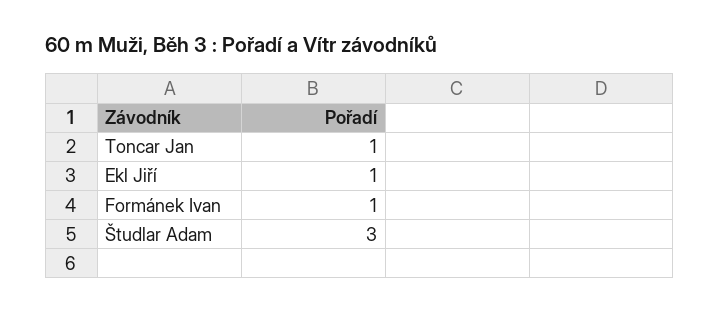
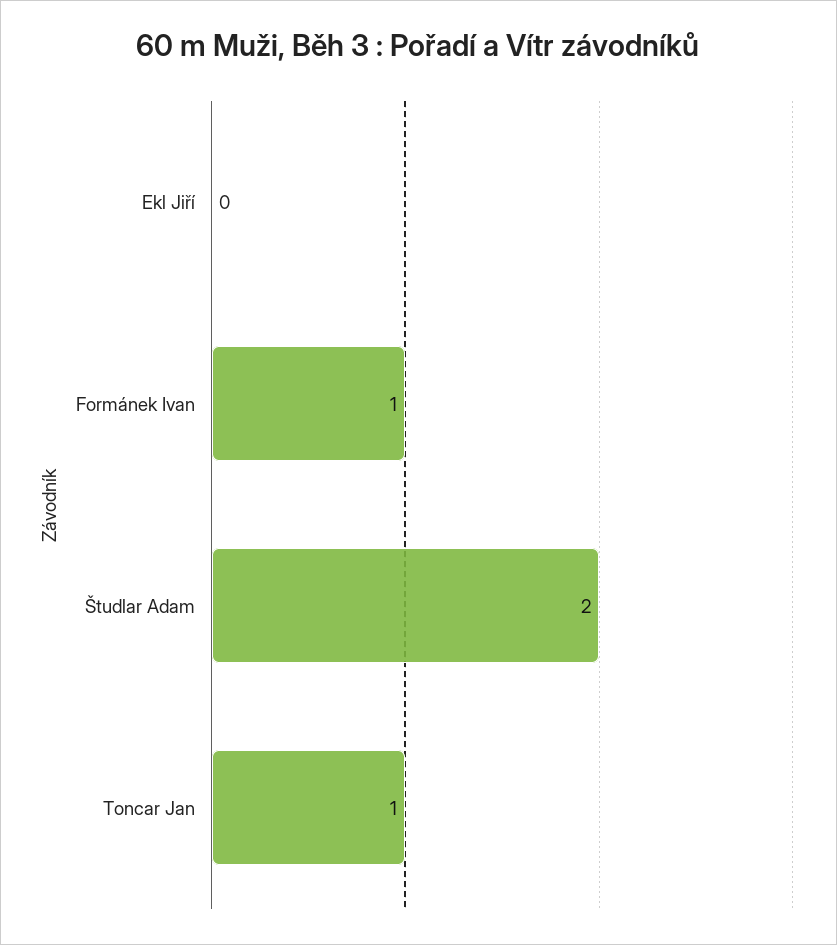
  {
    "Toncar Jan": 1,
-   "Ekl Jiří": 1,
+   "Ekl Jiří": 0,
    "Formánek Ivan": 1,
-   "Študlar Adam": 3
+   "Študlar Adam": 2
  }

